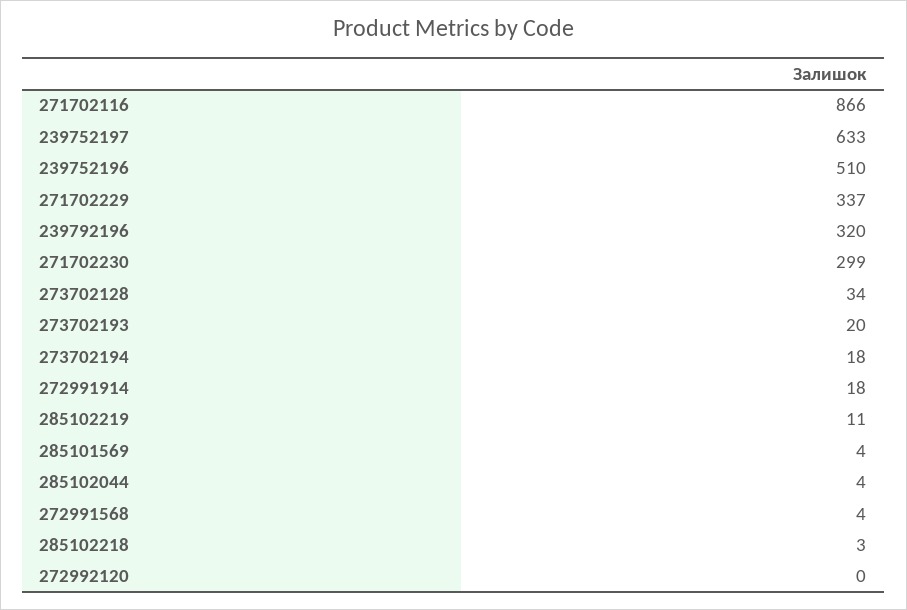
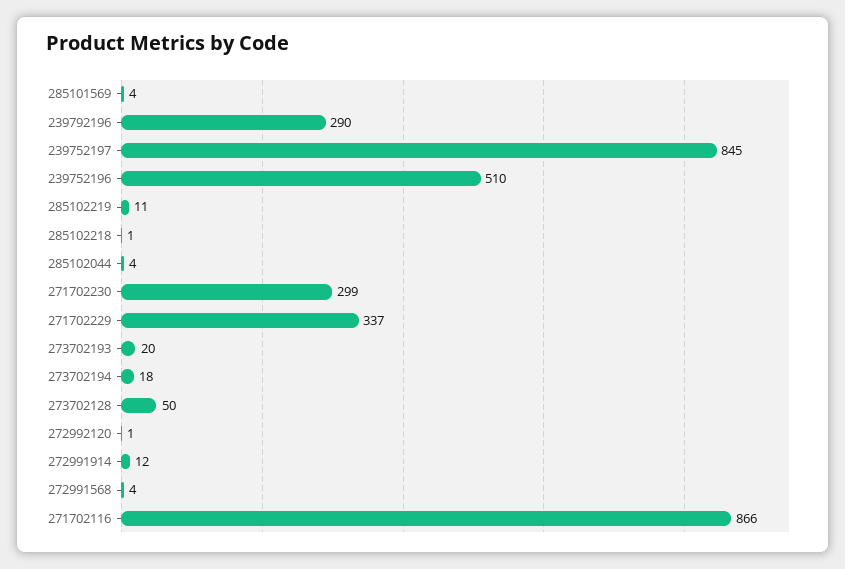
  {
    "271702116": 866,
-   "239752197": 633,
+   "239752197": 845,
    "239752196": 510,
    "271702229": 337,
-   "239792196": 320,
+   "239792196": 290,
    "271702230": 299,
-   "273702128": 34,
+   "273702128": 50,
    "273702193": 20,
    "273702194": 18,
-   "272991914": 18,
+   "272991914": 12,
    "285102219": 11,
    "285101569": 4,
    "285102044": 4,
    "272991568": 4,
-   "285102218": 3,
+   "285102218": 1,
-   "272992120": 0
+   "272992120": 1
  }

